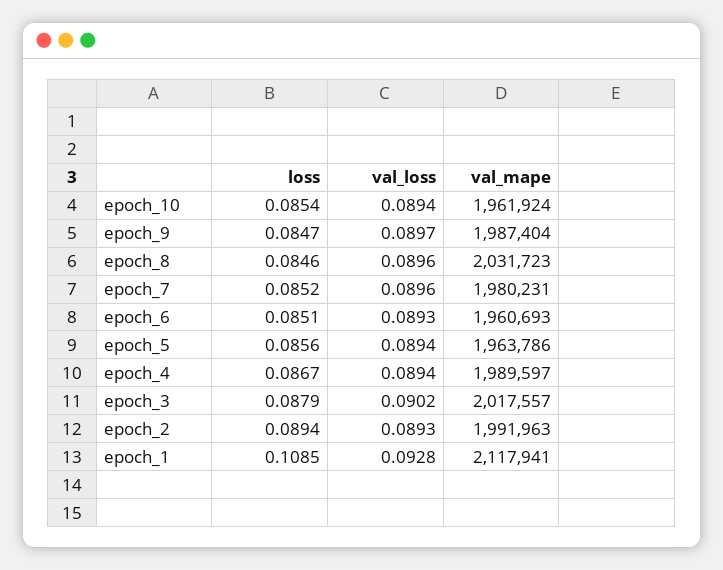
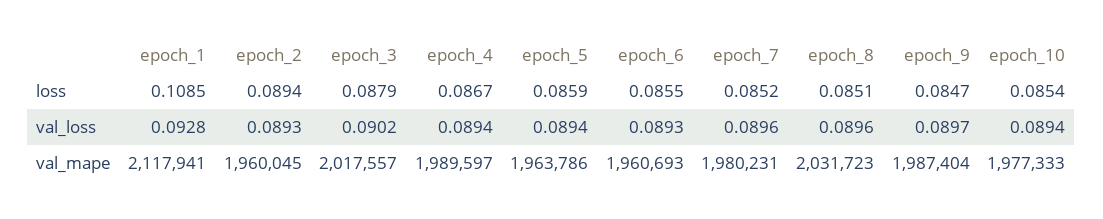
  {
    "loss": {
      "epoch_10": 0.0854,
      "epoch_9": 0.0847,
-     "epoch_8": 0.0846,
+     "epoch_8": 0.0851,
      "epoch_7": 0.0852,
-     "epoch_6": 0.0851,
+     "epoch_6": 0.0855,
-     "epoch_5": 0.0856,
+     "epoch_5": 0.0859,
      "epoch_4": 0.0867,
      "epoch_3": 0.0879,
      "epoch_2": 0.0894,
      "epoch_1": 0.1085
    },
    "val_loss": {
      "epoch_10": 0.0894,
      "epoch_9": 0.0897,
      "epoch_8": 0.0896,
      "epoch_7": 0.0896,
      "epoch_6": 0.0893,
      "epoch_5": 0.0894,
      "epoch_4": 0.0894,
      "epoch_3": 0.0902,
      "epoch_2": 0.0893,
      "epoch_1": 0.0928
    },
    "val_mape": {
-     "epoch_10": 1961924,
+     "epoch_10": 1977333,
      "epoch_9": 1987404,
      "epoch_8": 2031723,
      "epoch_7": 1980231,
      "epoch_6": 1960693,
      "epoch_5": 1963786,
      "epoch_4": 1989597,
      "epoch_3": 2017557,
-     "epoch_2": 1991963,
+     "epoch_2": 1960045,
      "epoch_1": 2117941
    }
  }

